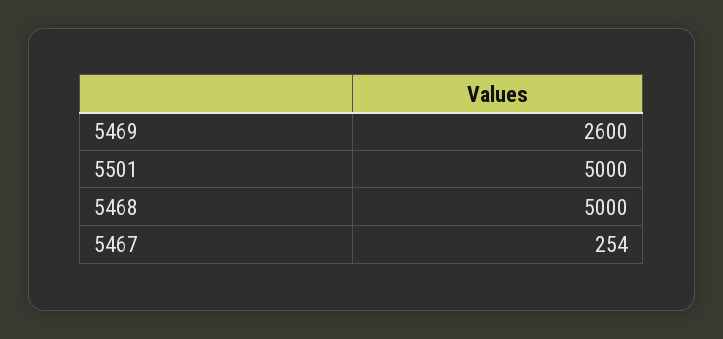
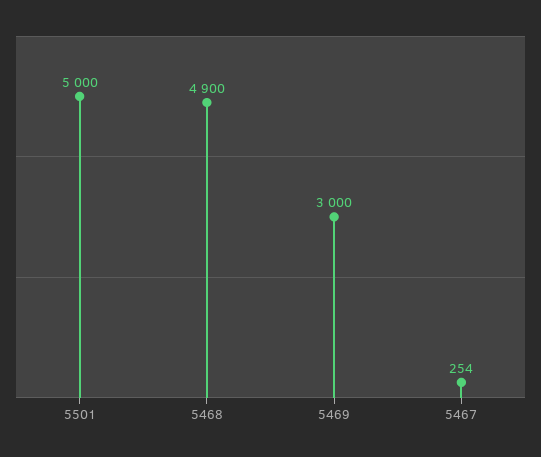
  {
-   "5469": 2600,
+   "5469": 3000,
    "5501": 5000,
-   "5468": 5000,
+   "5468": 4900,
    "5467": 254
  }

